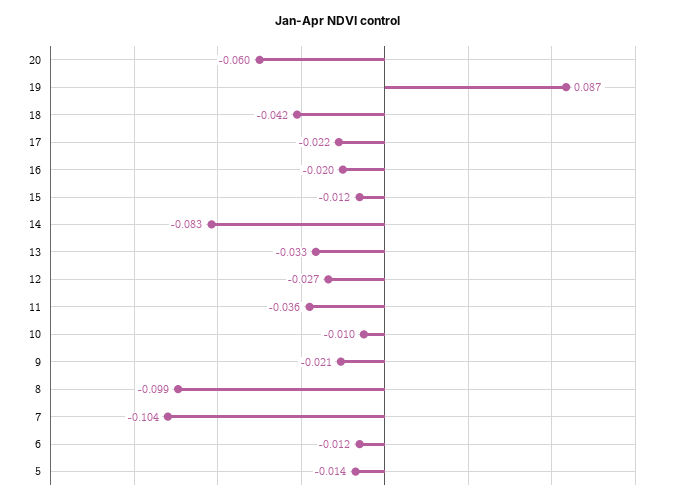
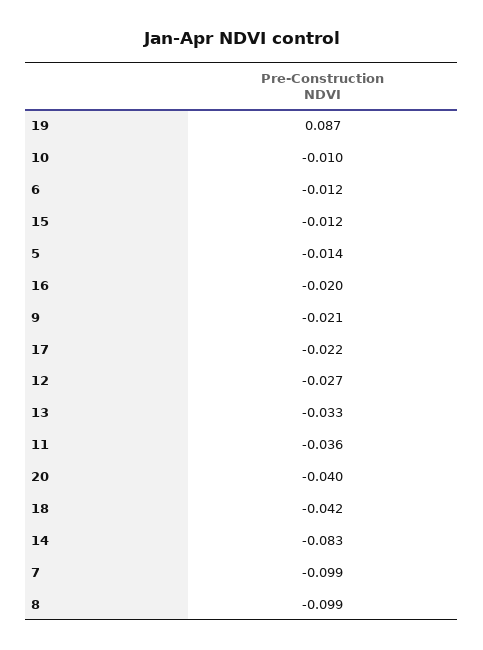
  {
-   "20": -0.06,
+   "20": -0.04,
    "19": 0.087,
    "18": -0.042,
    "17": -0.022,
    "16": -0.02,
    "15": -0.012,
    "14": -0.083,
    "13": -0.033,
    "12": -0.027,
    "11": -0.036,
    "10": -0.01,
    "9": -0.021,
    "8": -0.099,
-   "7": -0.104,
+   "7": -0.099,
    "6": -0.012,
    "5": -0.014
  }

